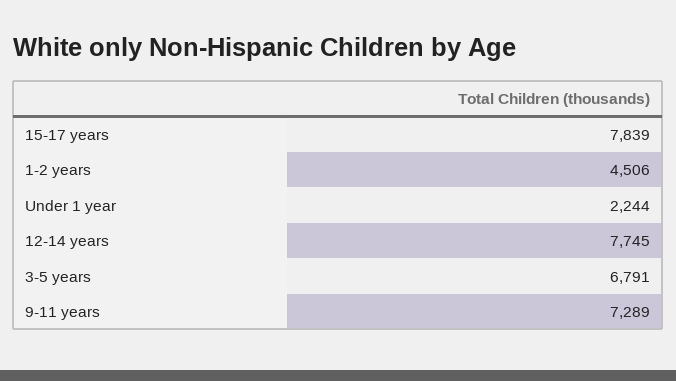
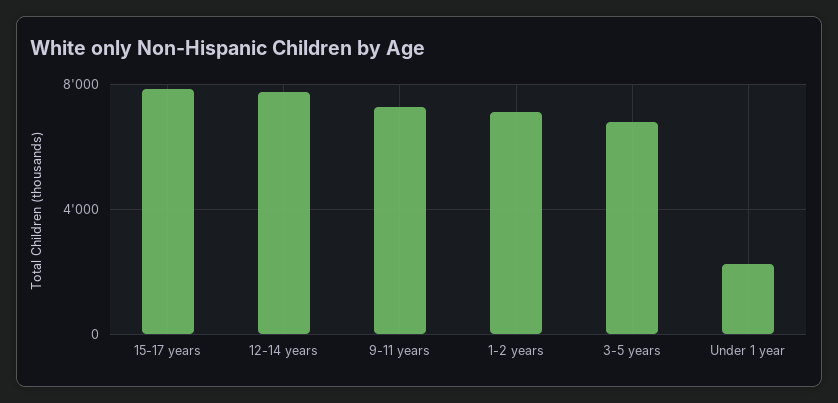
  {
    "15-17 years": 7839,
-   "1-2 years": 4506,
+   "1-2 years": 7000,
    "Under 1 year": 2244,
    "12-14 years": 7745,
    "3-5 years": 6791,
    "9-11 years": 7289
  }

